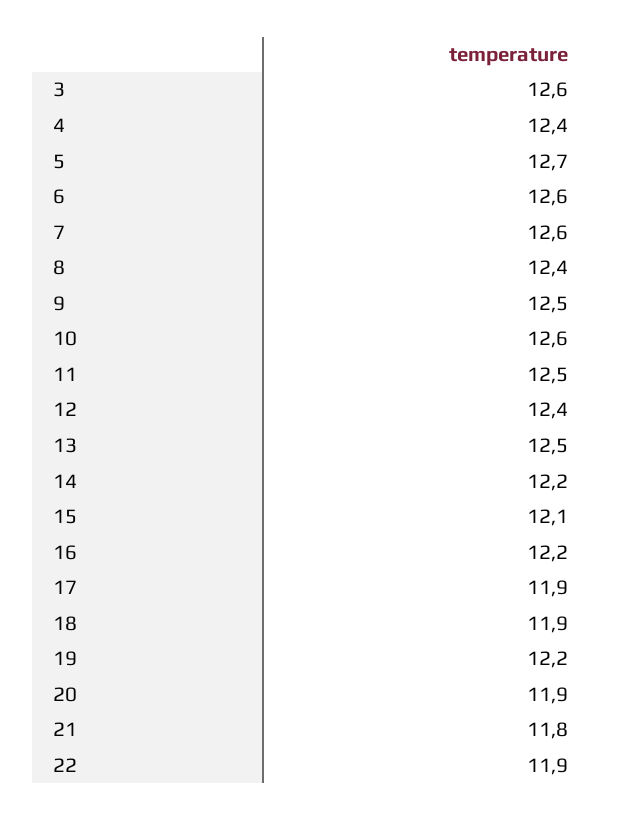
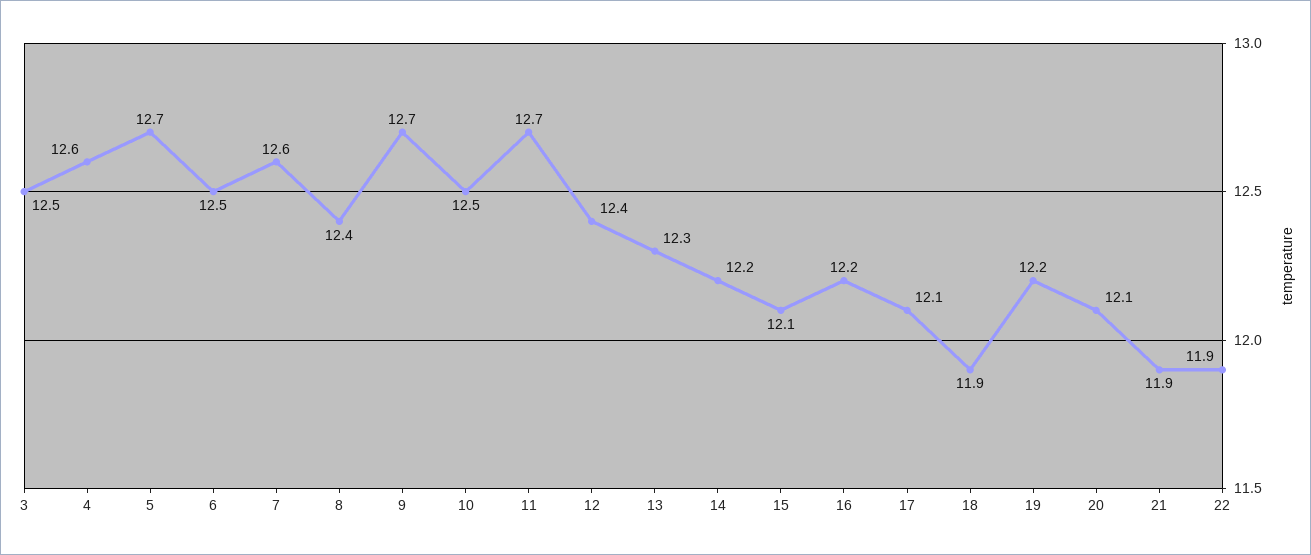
  {
-   "3": 12.6,
+   "3": 12.5,
-   "4": 12.4,
+   "4": 12.6,
    "5": 12.7,
-   "6": 12.6,
+   "6": 12.5,
    "7": 12.6,
    "8": 12.4,
-   "9": 12.5,
+   "9": 12.7,
-   "10": 12.6,
+   "10": 12.5,
-   "11": 12.5,
+   "11": 12.7,
    "12": 12.4,
-   "13": 12.5,
+   "13": 12.3,
    "14": 12.2,
    "15": 12.1,
    "16": 12.2,
-   "17": 11.9,
+   "17": 12.1,
    "18": 11.9,
    "19": 12.2,
-   "20": 11.9,
+   "20": 12.1,
-   "21": 11.8,
+   "21": 11.9,
    "22": 11.9
  }

